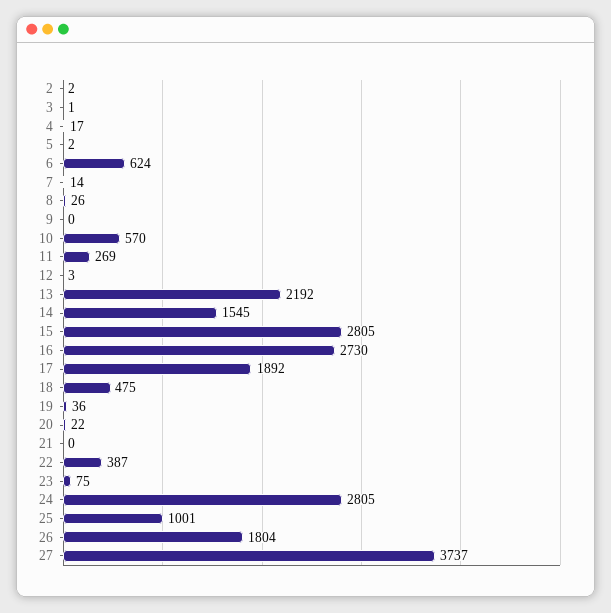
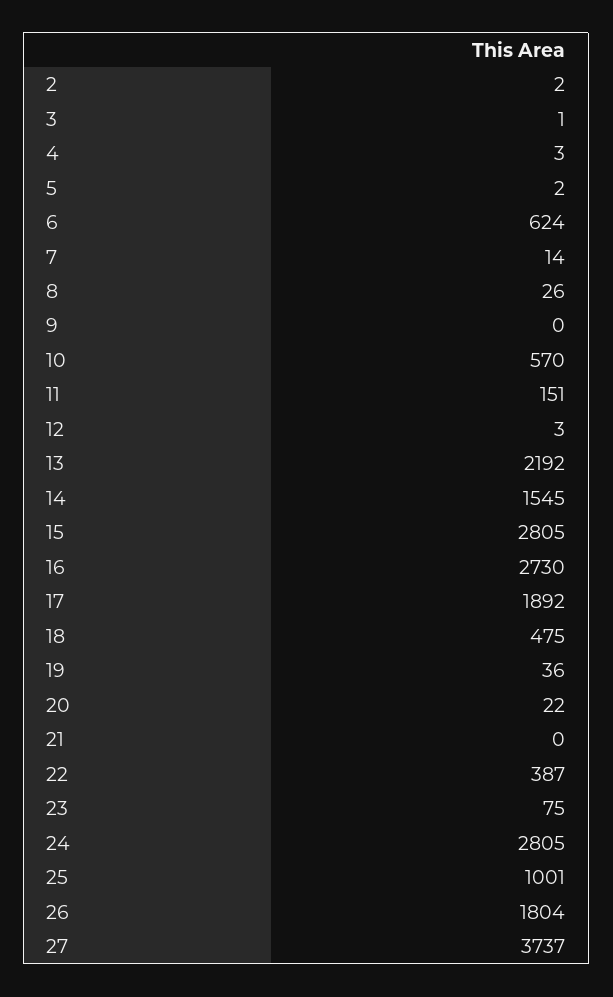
  {
    "2": 2,
    "3": 1,
-   "4": 17,
+   "4": 3,
    "5": 2,
    "6": 624,
    "7": 14,
    "8": 26,
    "9": 0,
    "10": 570,
-   "11": 269,
+   "11": 151,
    "12": 3,
    "13": 2192,
    "14": 1545,
    "15": 2805,
    "16": 2730,
    "17": 1892,
    "18": 475,
    "19": 36,
    "20": 22,
    "21": 0,
    "22": 387,
    "23": 75,
    "24": 2805,
    "25": 1001,
    "26": 1804,
    "27": 3737
  }

